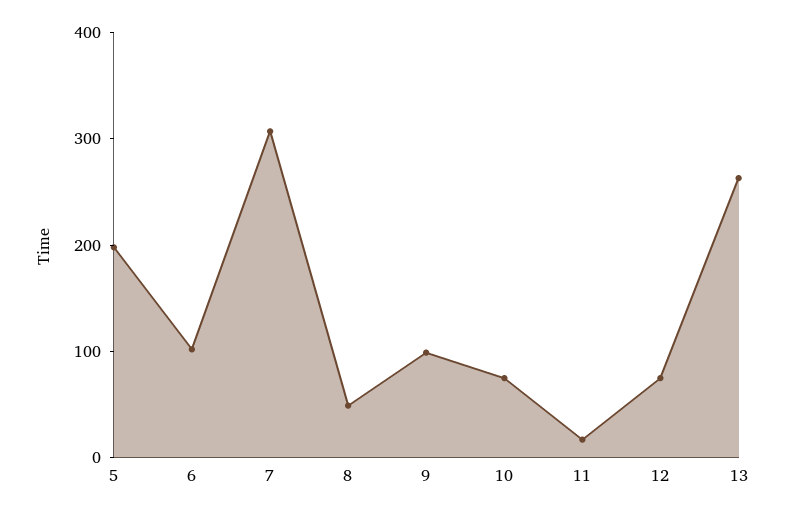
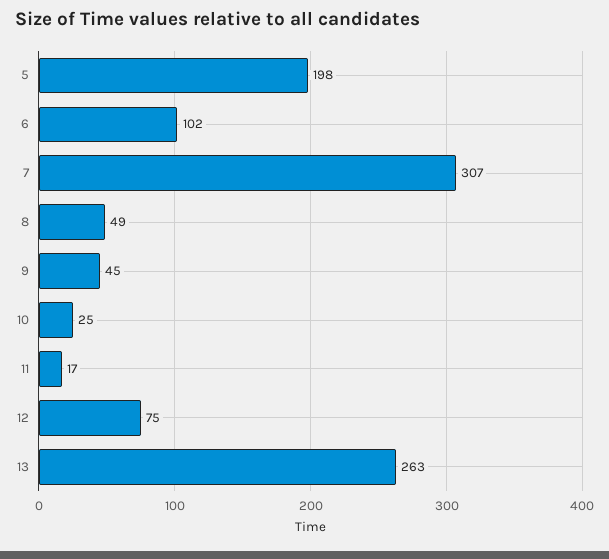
  {
    "5": 198,
    "6": 102,
    "7": 307,
    "8": 49,
-   "9": 100,
+   "9": 45,
-   "10": 80,
+   "10": 25,
    "11": 17,
    "12": 75,
    "13": 263
  }

